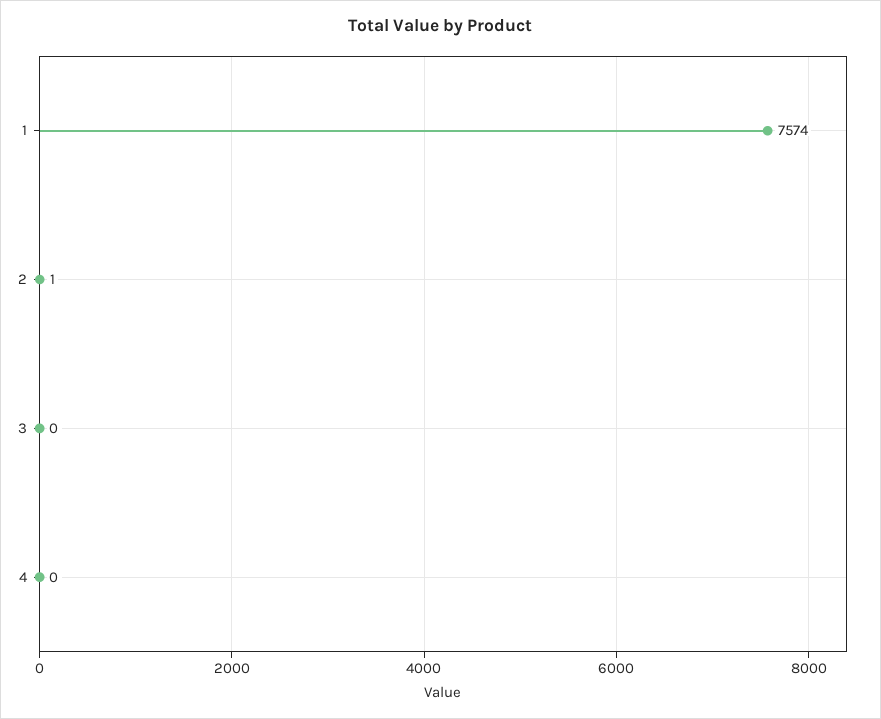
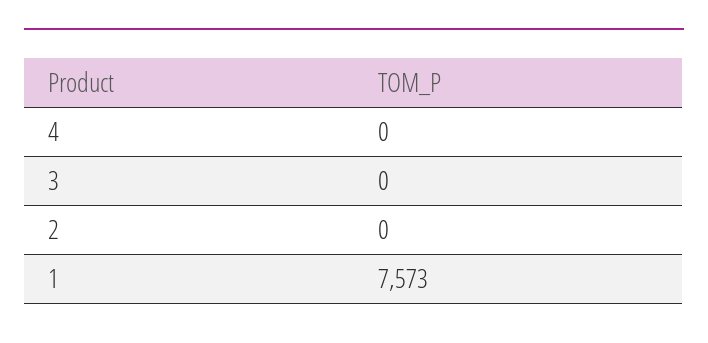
  {
-   "1": 7574,
+   "1": 7573,
-   "2": 1,
+   "2": 0,
    "3": 0,
    "4": 0
  }

